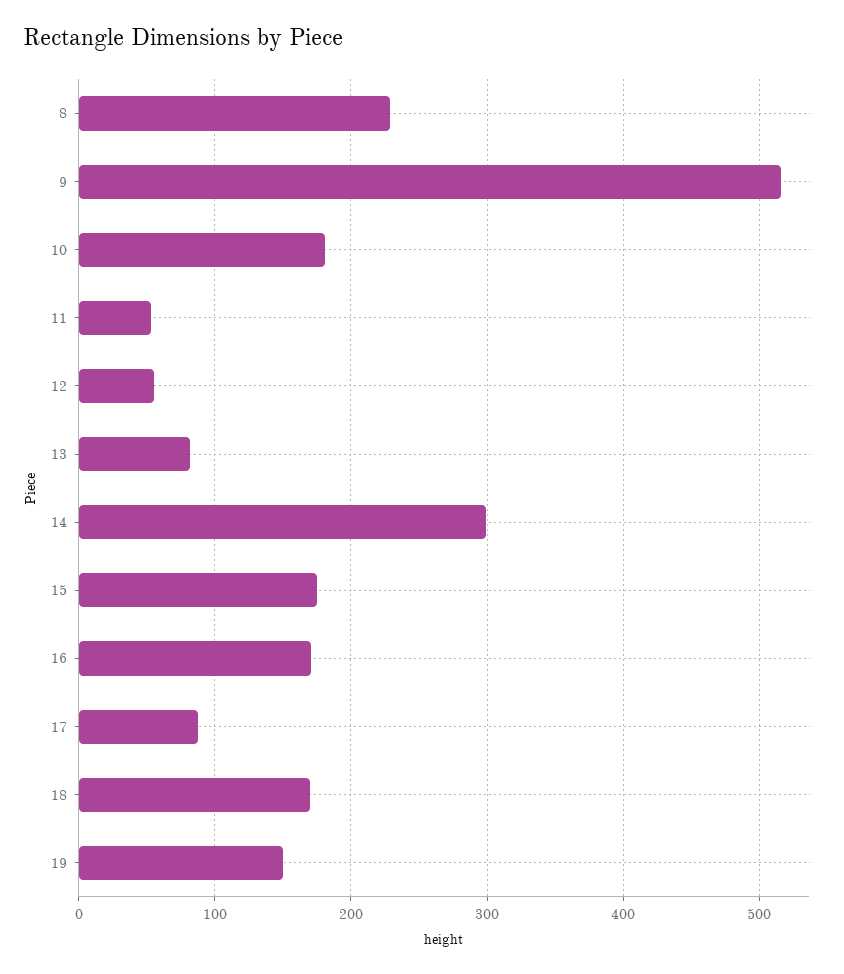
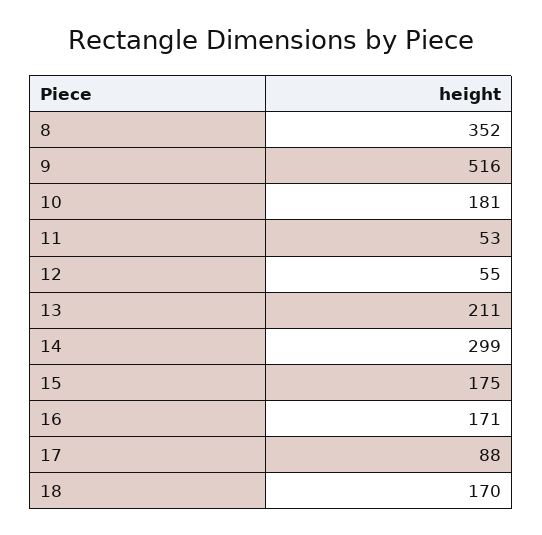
  {
-   "8": 230,
+   "8": 352,
    "9": 516,
    "10": 181,
    "11": 53,
    "12": 55,
-   "13": 80,
+   "13": 211,
    "14": 299,
    "15": 175,
    "16": 171,
    "17": 88,
-   "18": 170,
+   "18": 170
-   "19": 150
  }

